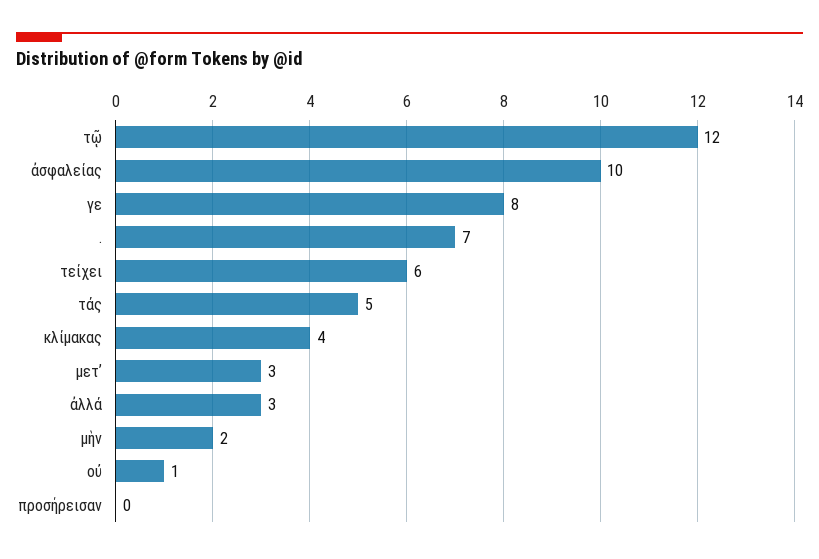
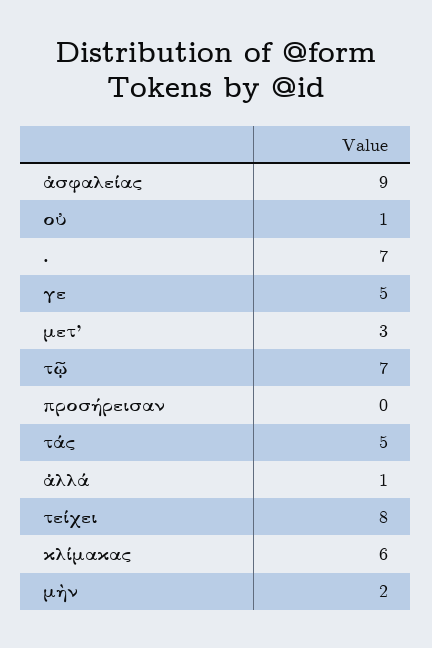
  {
-   "τῷ": 12,
+   "τῷ": 7,
-   "ἀσφαλείας": 10,
+   "ἀσφαλείας": 9,
-   "γε": 8,
+   "γε": 5,
    ".": 7,
-   "τείχει": 6,
+   "τείχει": 8,
    "τάς": 5,
-   "κλίμακας": 4,
+   "κλίμακας": 6,
    "μετʼ": 3,
-   "ἀλλά": 3,
+   "ἀλλά": 1,
    "μὴν": 2,
    "οὐ": 1,
    "προσήρεισαν": 0
  }

